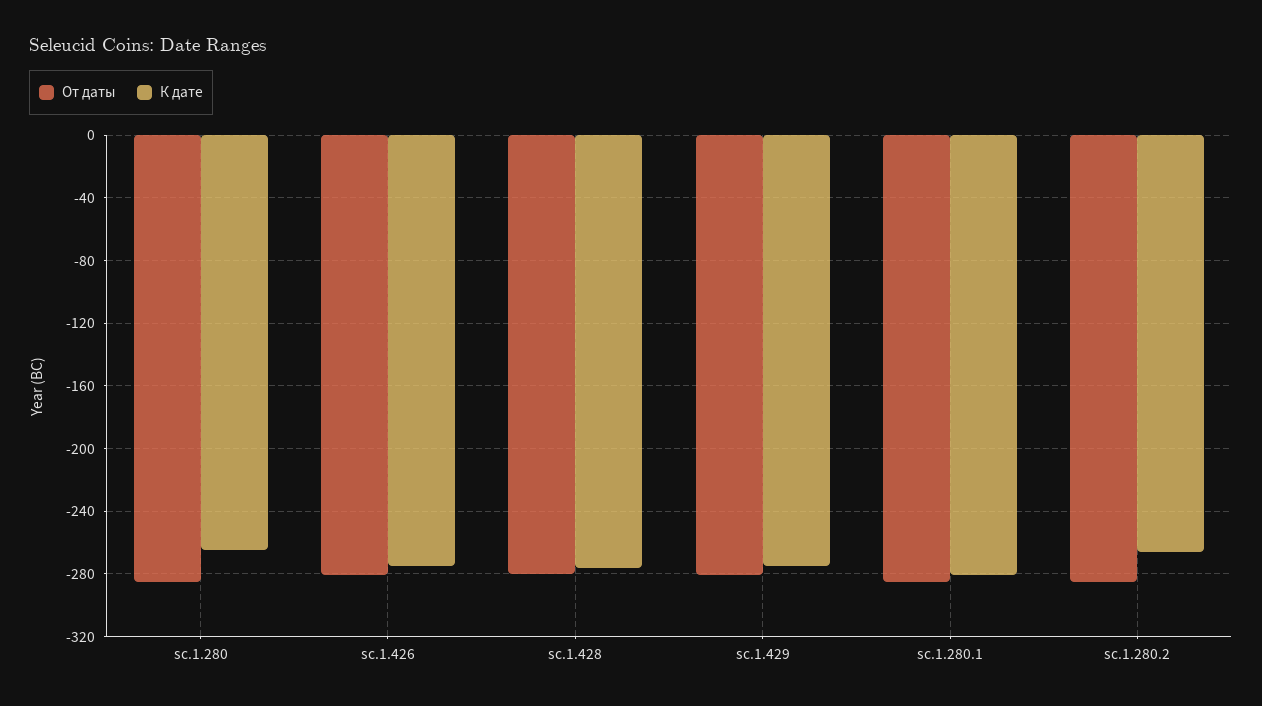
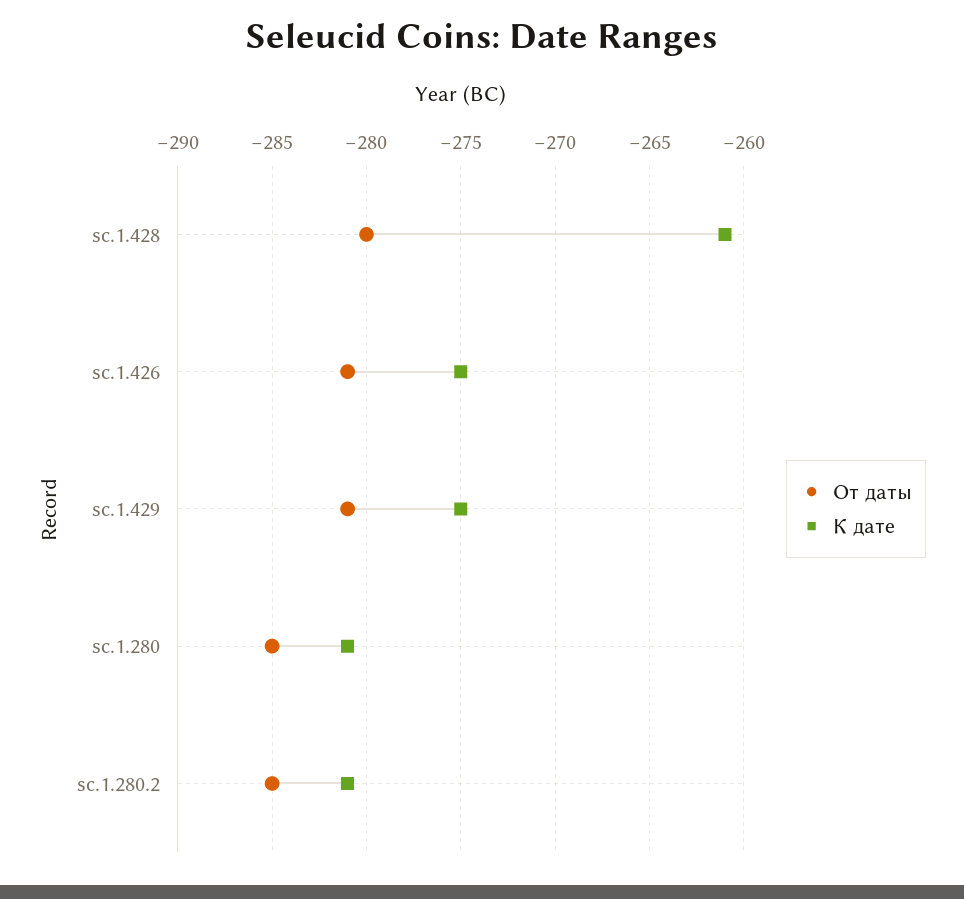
  {
    "От даты": {
      "sc.1.280": -285,
      "sc.1.426": -281,
      "sc.1.428": -280,
      "sc.1.429": -281,
-     "sc.1.280.1": -285,
      "sc.1.280.2": -285
    },
    "К дате": {
-     "sc.1.280": -265,
+     "sc.1.280": -281,
      "sc.1.426": -275,
-     "sc.1.428": -275,
+     "sc.1.428": -261,
      "sc.1.429": -275,
-     "sc.1.280.1": -280,
-     "sc.1.280.2": -265
+     "sc.1.280.2": -281
    }
  }

